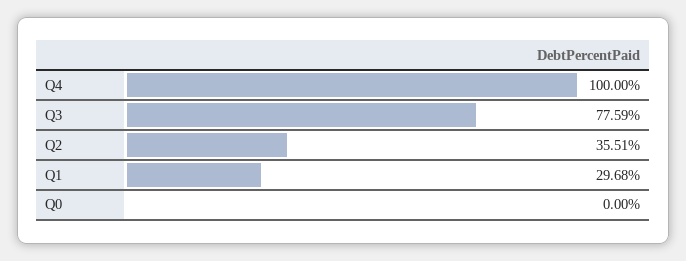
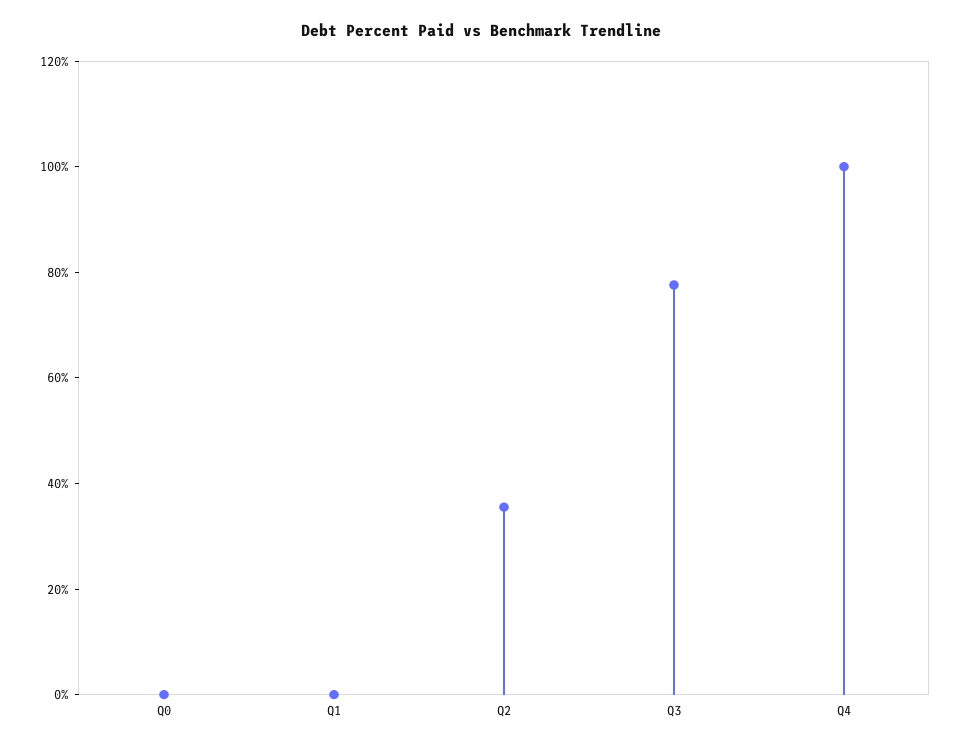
  {
    "Q4": 100,
    "Q3": 77.59,
    "Q2": 35.51,
-   "Q1": 29.68,
+   "Q1": 0,
    "Q0": 0
  }

